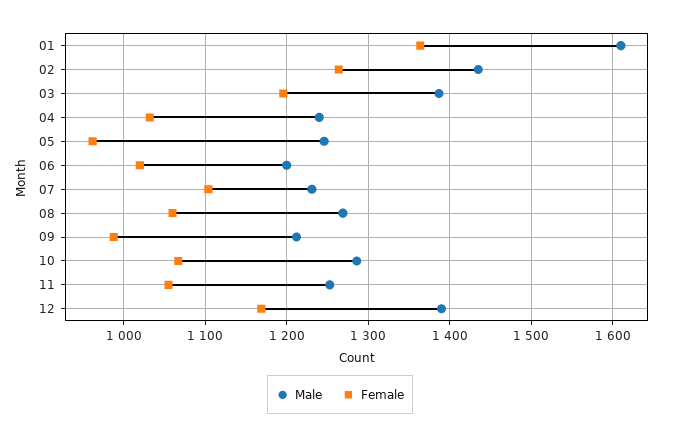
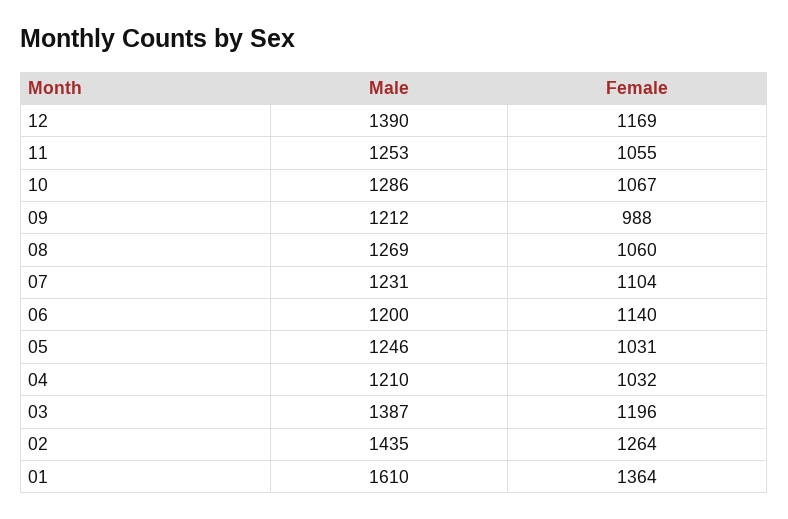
  {
    "Male": {
      "01": 1610,
      "02": 1435,
      "03": 1387,
-     "04": 1240,
+     "04": 1210,
      "05": 1246,
      "06": 1200,
      "07": 1231,
      "08": 1269,
      "09": 1212,
      "10": 1286,
      "11": 1253,
      "12": 1390
    },
    "Female": {
      "01": 1364,
      "02": 1264,
      "03": 1196,
      "04": 1032,
-     "05": 960,
+     "05": 1031,
-     "06": 1020,
+     "06": 1140,
      "07": 1104,
      "08": 1060,
      "09": 988,
      "10": 1067,
      "11": 1055,
      "12": 1169
    }
  }

